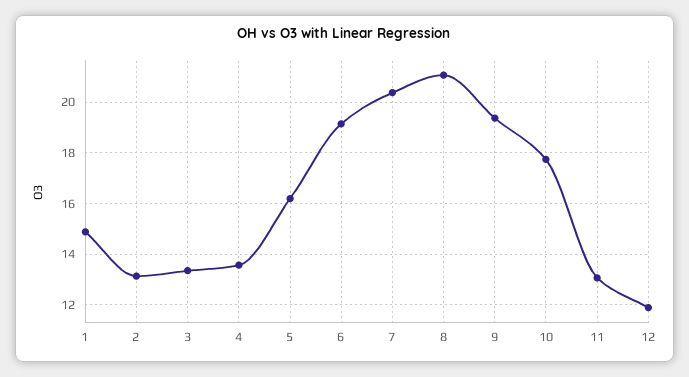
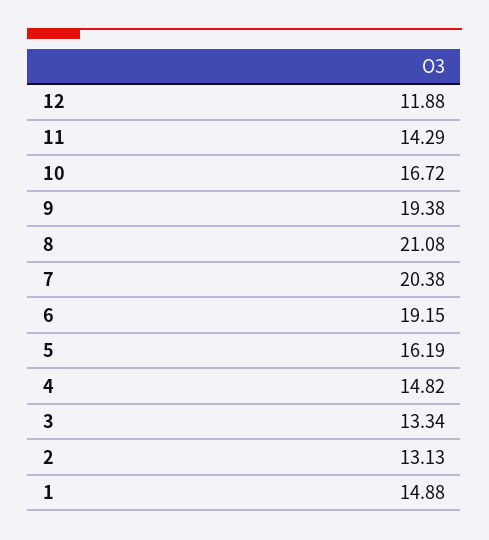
  {
    "1": 14.88,
    "2": 13.13,
    "3": 13.34,
-   "4": 13.5,
+   "4": 14.82,
    "5": 16.19,
    "6": 19.15,
    "7": 20.38,
    "8": 21.08,
    "9": 19.38,
-   "10": 17.75,
+   "10": 16.72,
-   "11": 13,
+   "11": 14.29,
    "12": 11.88
  }

